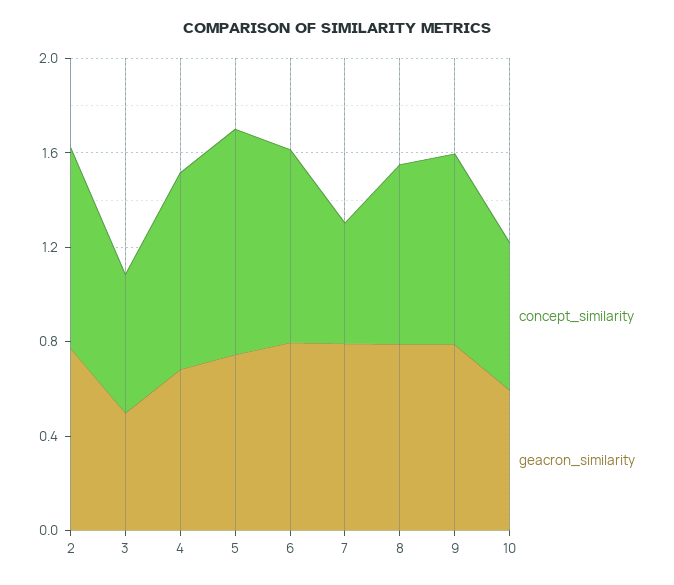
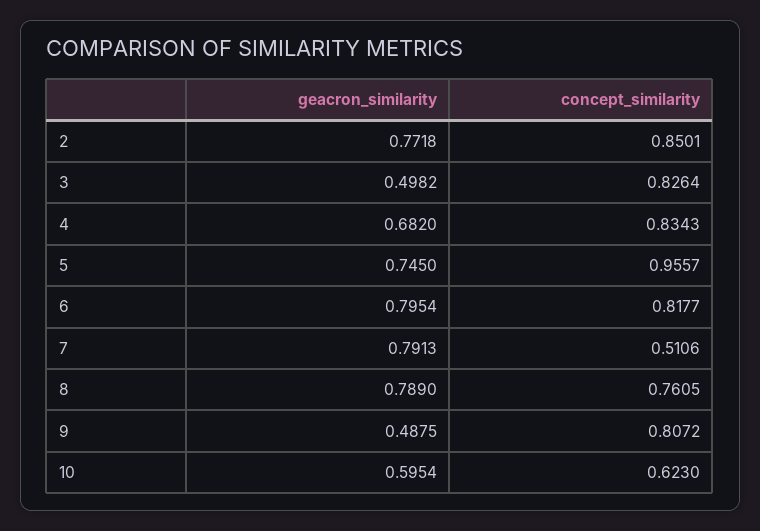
  {
    "concept_similarity": {
      "2": 0.8501,
-     "3": 0.6,
+     "3": 0.8264,
      "4": 0.8343,
      "5": 0.9557,
      "6": 0.8177,
      "7": 0.5106,
      "8": 0.7605,
      "9": 0.8072,
      "10": 0.623
    },
    "geacron_similarity": {
      "2": 0.7718,
      "3": 0.4982,
      "4": 0.682,
      "5": 0.745,
      "6": 0.7954,
      "7": 0.7913,
      "8": 0.789,
-     "9": 0.8,
+     "9": 0.4875,
      "10": 0.5954
    }
  }

